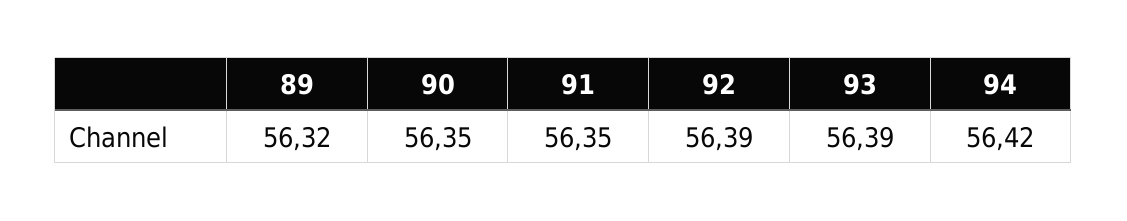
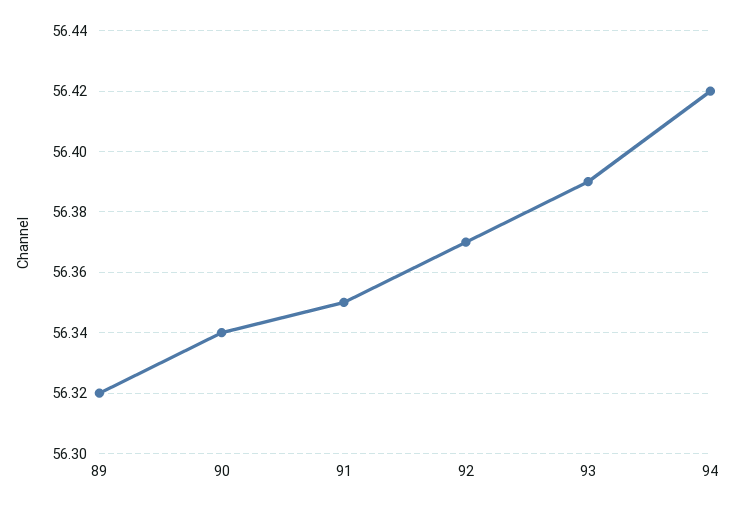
  {
    "89": 56.32,
-   "90": 56.35,
+   "90": 56.34,
    "91": 56.35,
-   "92": 56.39,
+   "92": 56.37,
    "93": 56.39,
    "94": 56.42
  }

